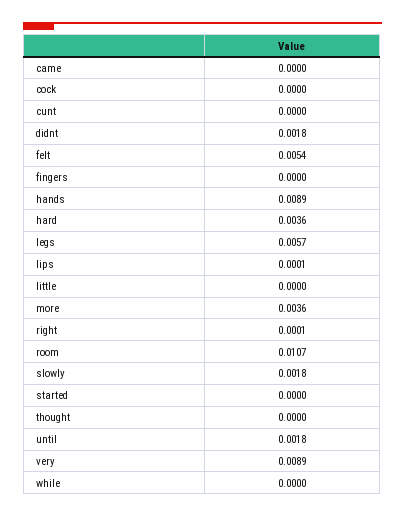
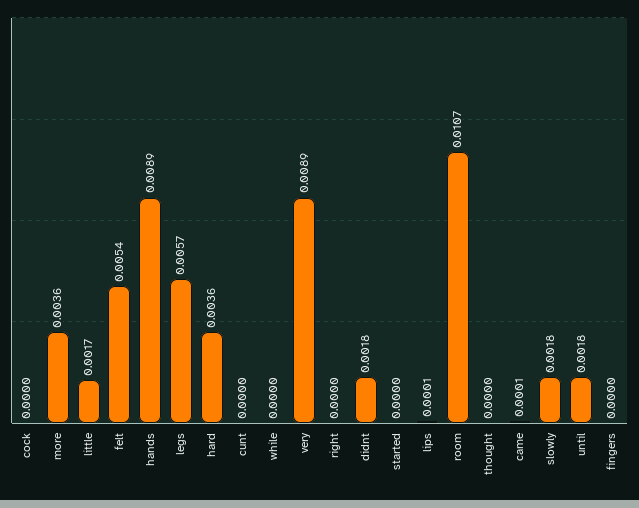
  {
-   "came": 0,
+   "came": 0.0001,
    "cock": 0,
    "cunt": 0,
    "didnt": 0.0018,
    "felt": 0.0054,
    "fingers": 0,
    "hands": 0.0089,
    "hard": 0.0036,
    "legs": 0.0057,
    "lips": 0.0001,
-   "little": 0,
+   "little": 0.0017,
    "more": 0.0036,
-   "right": 0.0001,
+   "right": 0,
    "room": 0.0107,
    "slowly": 0.0018,
    "started": 0,
    "thought": 0,
    "until": 0.0018,
    "very": 0.0089,
    "while": 0
  }

